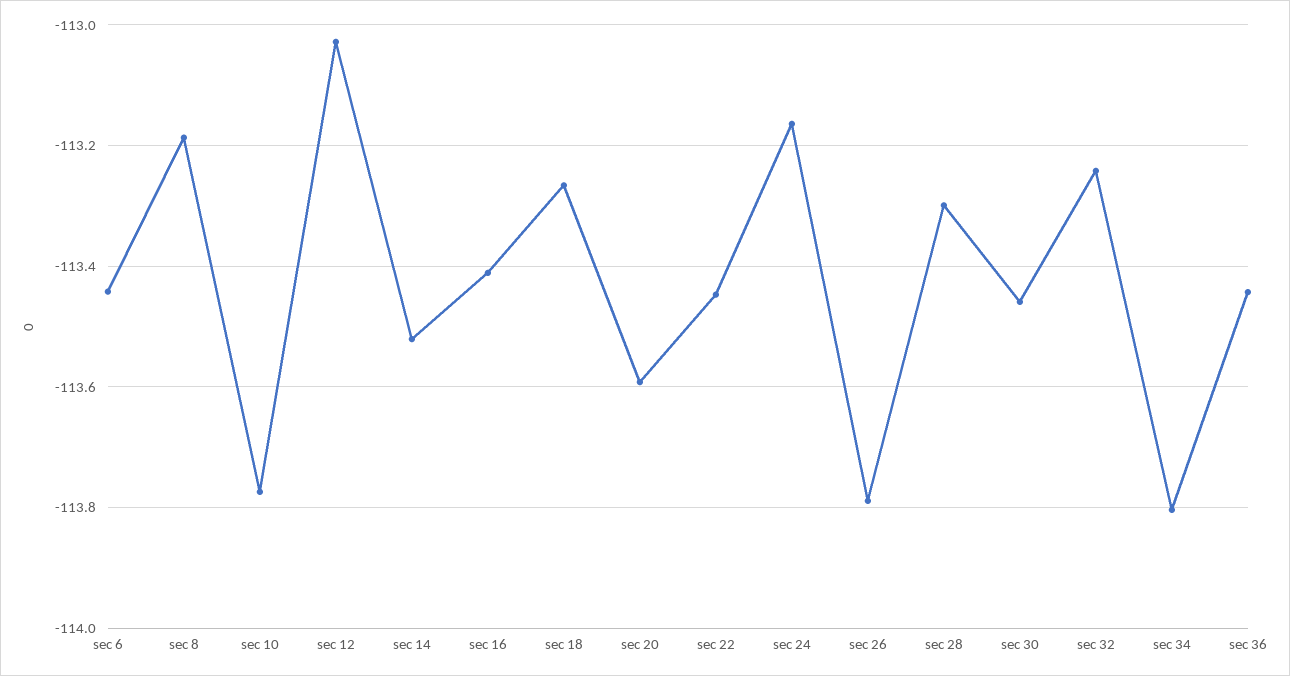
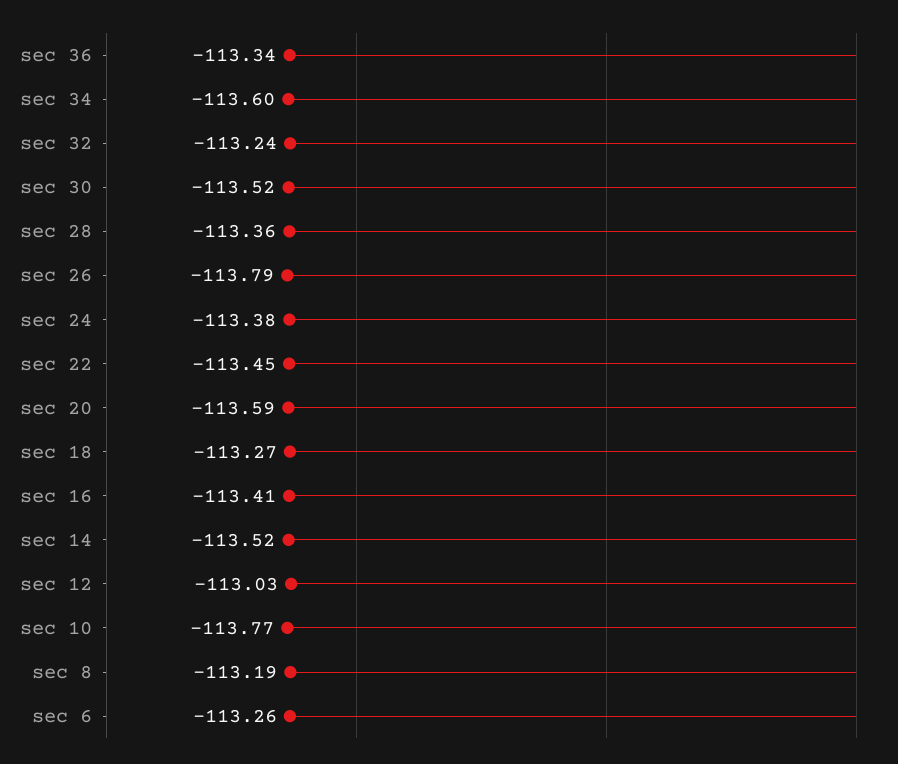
  {
-   "sec 6": -113.44,
+   "sec 6": -113.26,
    "sec 8": -113.19,
    "sec 10": -113.77,
    "sec 12": -113.03,
    "sec 14": -113.52,
    "sec 16": -113.41,
    "sec 18": -113.27,
    "sec 20": -113.59,
    "sec 22": -113.45,
-   "sec 24": -113.16,
+   "sec 24": -113.38,
    "sec 26": -113.79,
-   "sec 28": -113.3,
+   "sec 28": -113.36,
-   "sec 30": -113.46,
+   "sec 30": -113.52,
    "sec 32": -113.24,
-   "sec 34": -113.8,
+   "sec 34": -113.6,
-   "sec 36": -113.44
+   "sec 36": -113.34
  }

